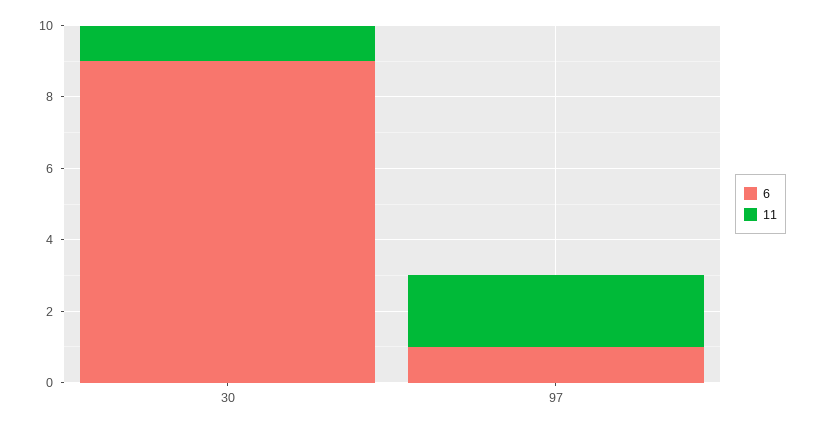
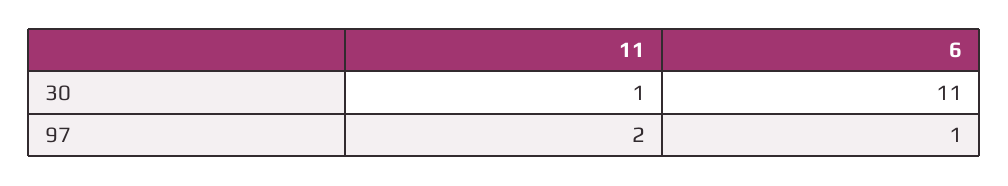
  {
    "6": {
-     "30": 9,
+     "30": 11,
      "97": 1
    },
    "11": {
      "30": 1,
      "97": 2
    }
  }

